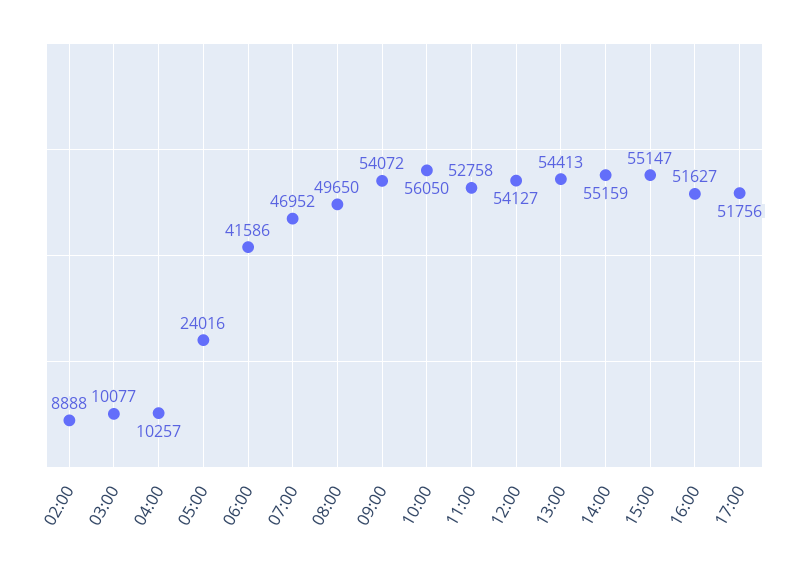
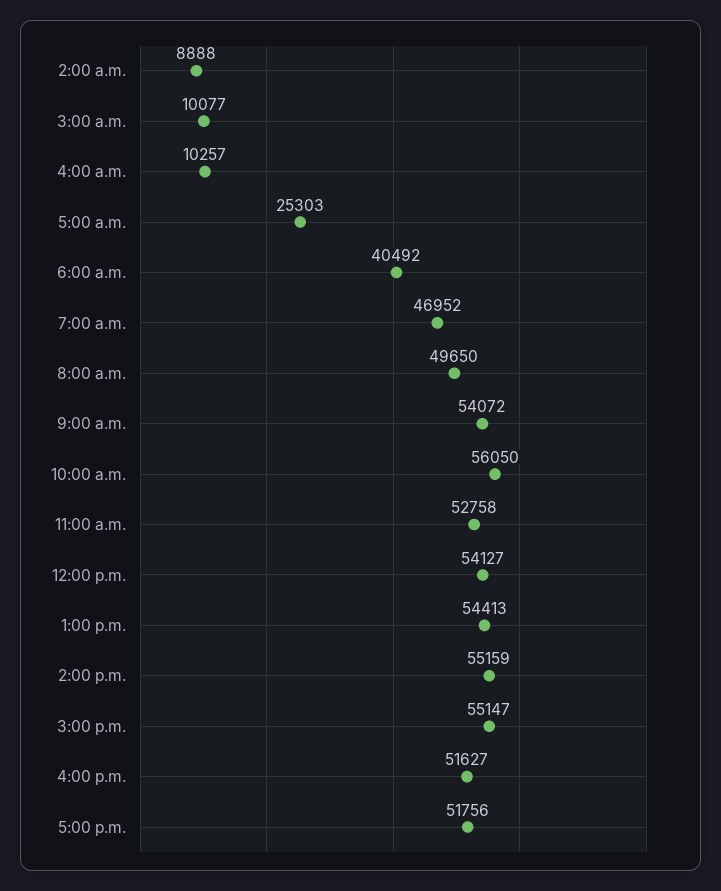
  {
    "02:00": 8888,
    "03:00": 10077,
    "04:00": 10257,
-   "05:00": 24016,
+   "05:00": 25303,
-   "06:00": 41586,
+   "06:00": 40492,
    "07:00": 46952,
    "08:00": 49650,
    "09:00": 54072,
    "10:00": 56050,
    "11:00": 52758,
    "12:00": 54127,
    "13:00": 54413,
    "14:00": 55159,
    "15:00": 55147,
    "16:00": 51627,
    "17:00": 51756
  }

